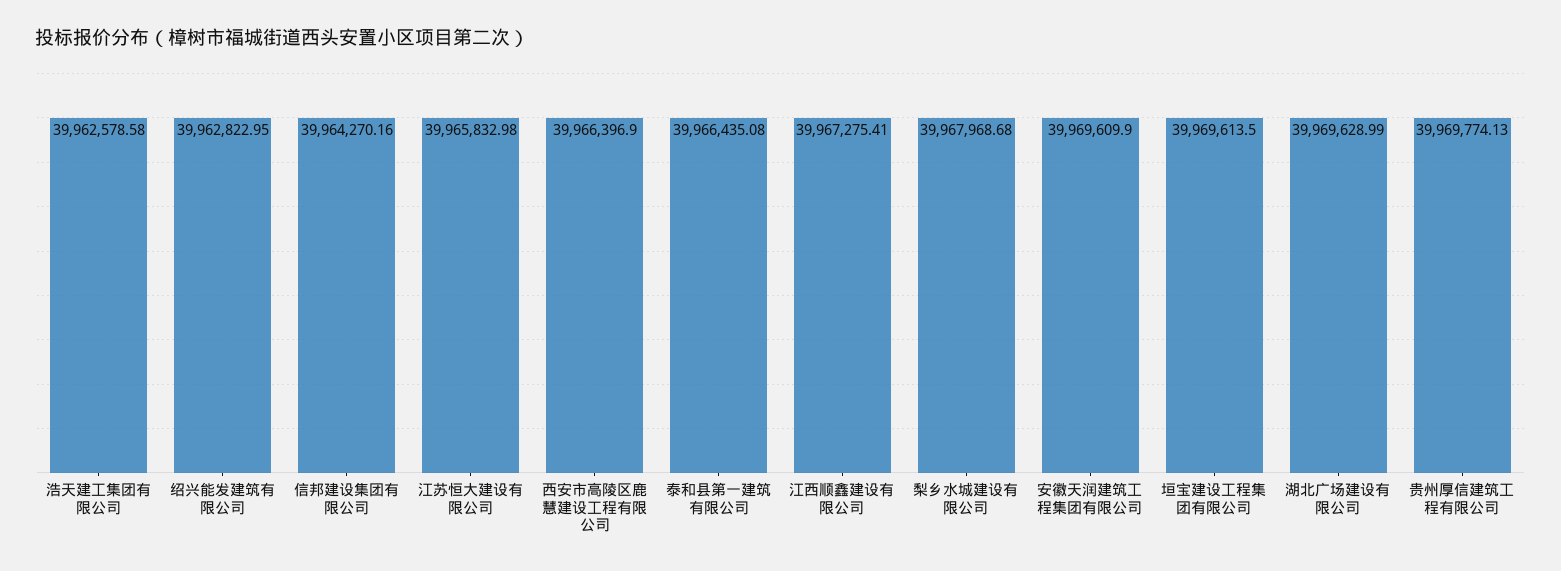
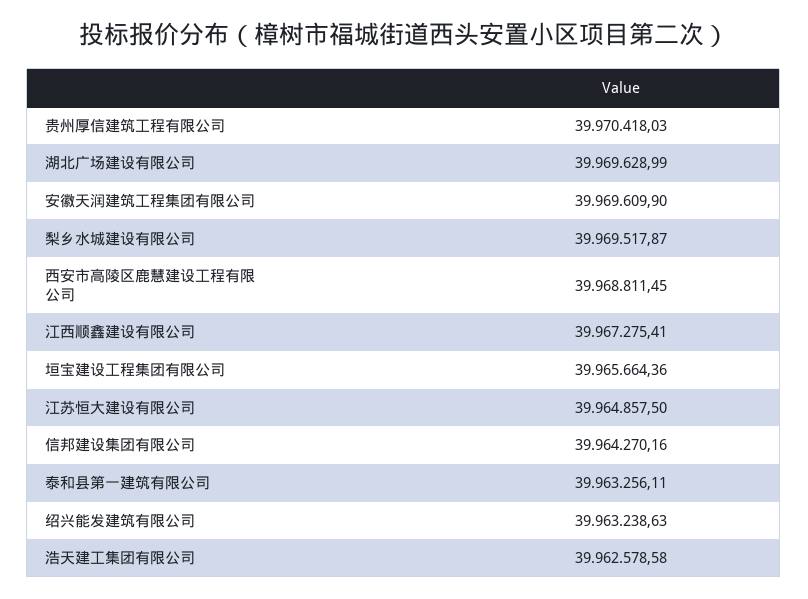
  {
    "浩天建工集团有限公司": 39962578.58,
-   "绍兴能发建筑有限公司": 39962822.95,
+   "绍兴能发建筑有限公司": 39963238.63,
    "信邦建设集团有限公司": 39964270.16,
-   "江苏恒大建设有限公司": 39965832.98,
+   "江苏恒大建设有限公司": 39964857.5,
-   "西安市高陵区鹿慧建设工程有限公司": 39966396.9,
+   "西安市高陵区鹿慧建设工程有限公司": 39968811.45,
-   "泰和县第一建筑有限公司": 39966435.08,
+   "泰和县第一建筑有限公司": 39963256.11,
    "江西顺鑫建设有限公司": 39967275.41,
-   "梨乡水城建设有限公司": 39967968.68,
+   "梨乡水城建设有限公司": 39969517.87,
    "安徽天润建筑工程集团有限公司": 39969609.9,
-   "垣宝建设工程集团有限公司": 39969613.5,
+   "垣宝建设工程集团有限公司": 39965664.36,
    "湖北广场建设有限公司": 39969628.99,
-   "贵州厚信建筑工程有限公司": 39969774.13
+   "贵州厚信建筑工程有限公司": 39970418.03
  }

